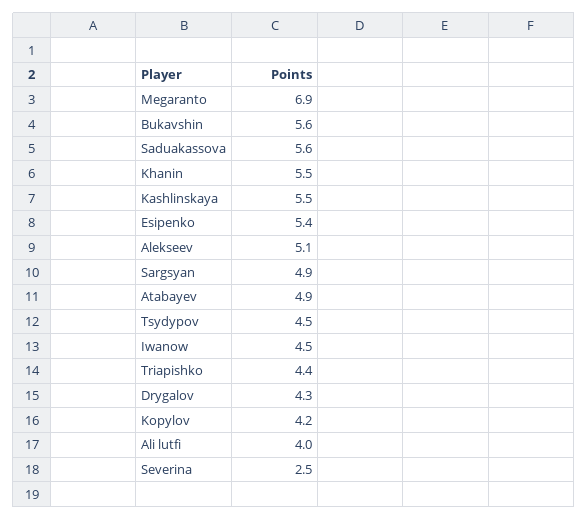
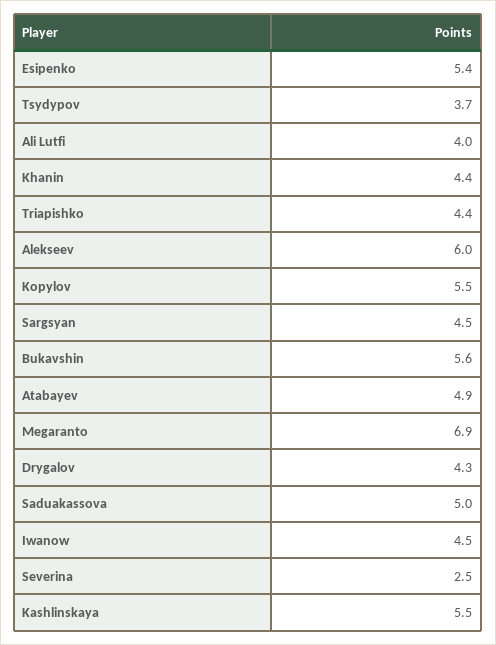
  {
    "Megaranto": 6.9,
    "Bukavshin": 5.6,
-   "Saduakassova": 5.6,
+   "Saduakassova": 5,
-   "Khanin": 5.5,
+   "Khanin": 4.4,
    "Kashlinskaya": 5.5,
    "Esipenko": 5.4,
-   "Alekseev": 5.1,
+   "Alekseev": 6,
-   "Sargsyan": 4.9,
+   "Sargsyan": 4.5,
    "Atabayev": 4.9,
-   "Tsydypov": 4.5,
+   "Tsydypov": 3.7,
    "Iwanow": 4.5,
    "Triapishko": 4.4,
    "Drygalov": 4.3,
-   "Kopylov": 4.2,
+   "Kopylov": 5.5,
    "Ali lutfi": 4,
    "Severina": 2.5
  }

